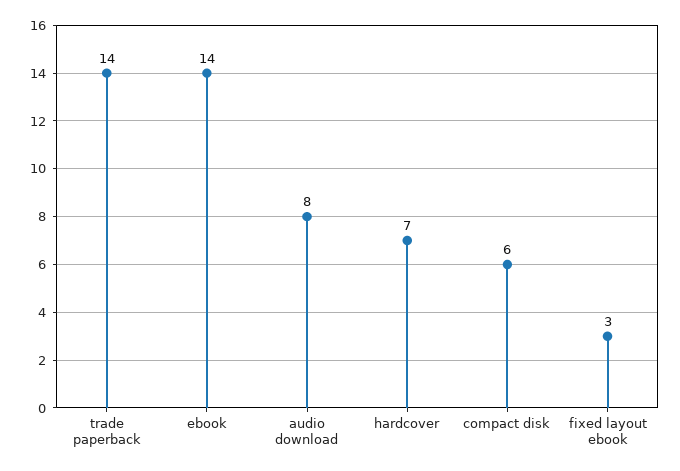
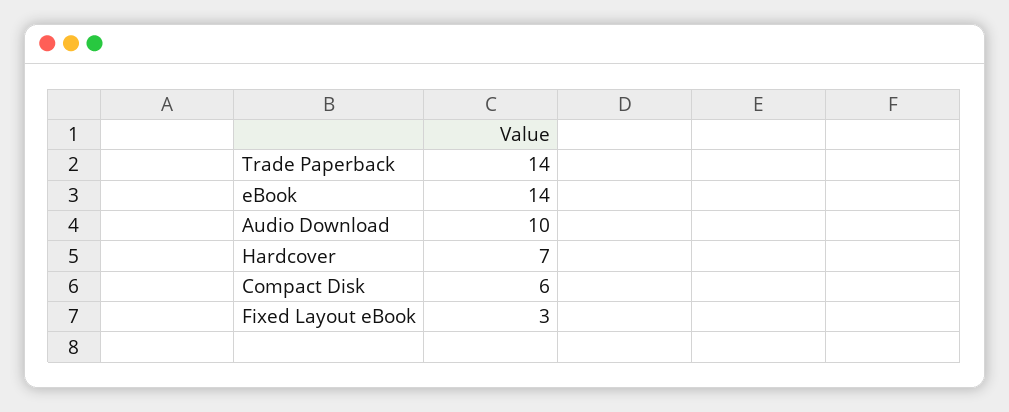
  {
    "trade paperback": 14,
    "ebook": 14,
-   "audio download": 8,
+   "audio download": 10,
    "hardcover": 7,
    "compact disk": 6,
    "fixed layout ebook": 3
  }

